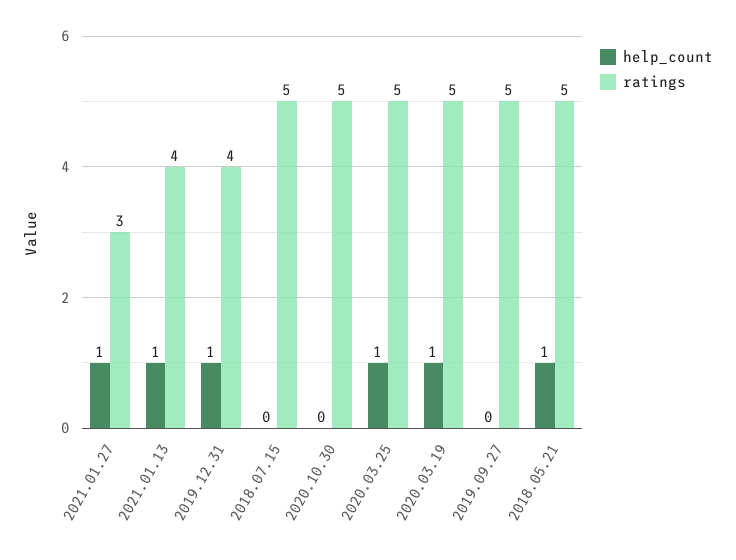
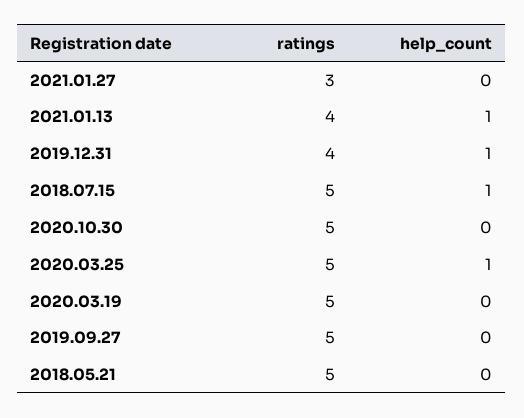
  {
    "help_count": {
-     "2021.01.27": 1,
+     "2021.01.27": 0,
      "2021.01.13": 1,
      "2019.12.31": 1,
-     "2018.07.15": 0,
+     "2018.07.15": 1,
      "2020.10.30": 0,
      "2020.03.25": 1,
-     "2020.03.19": 1,
+     "2020.03.19": 0,
      "2019.09.27": 0,
-     "2018.05.21": 1
+     "2018.05.21": 0
    },
    "ratings": {
      "2021.01.27": 3,
      "2021.01.13": 4,
      "2019.12.31": 4,
      "2018.07.15": 5,
      "2020.10.30": 5,
      "2020.03.25": 5,
      "2020.03.19": 5,
      "2019.09.27": 5,
      "2018.05.21": 5
    }
  }

